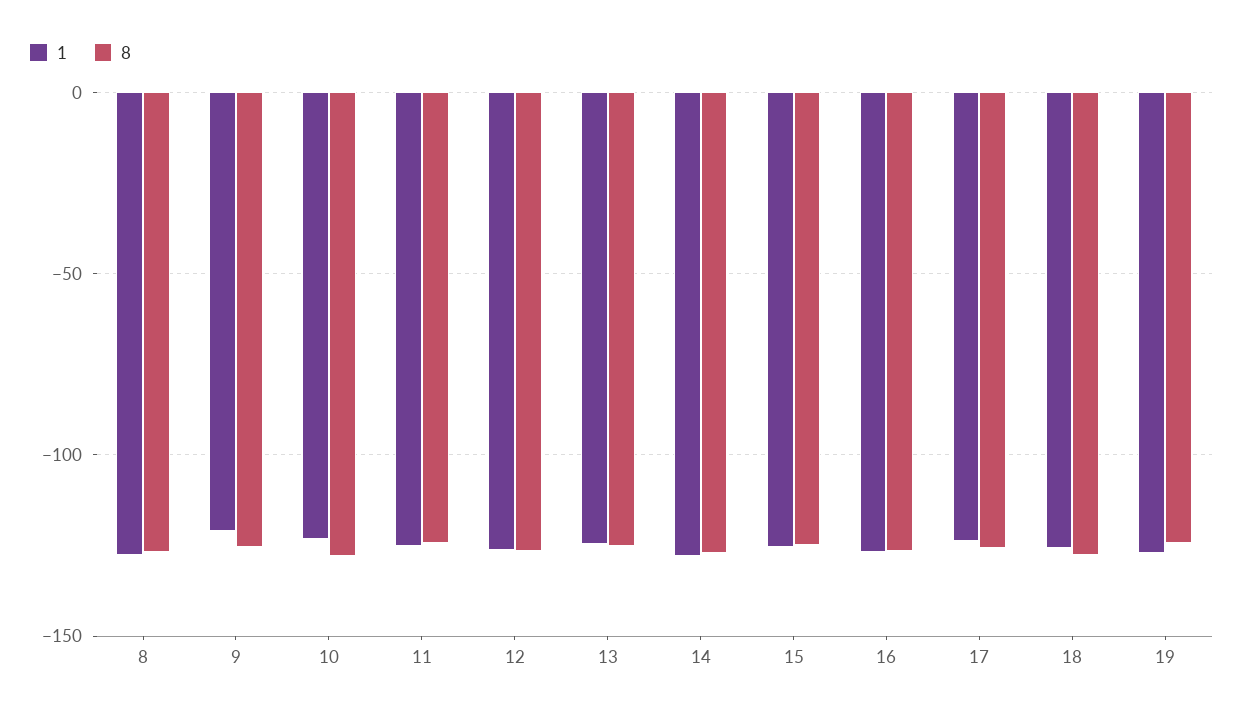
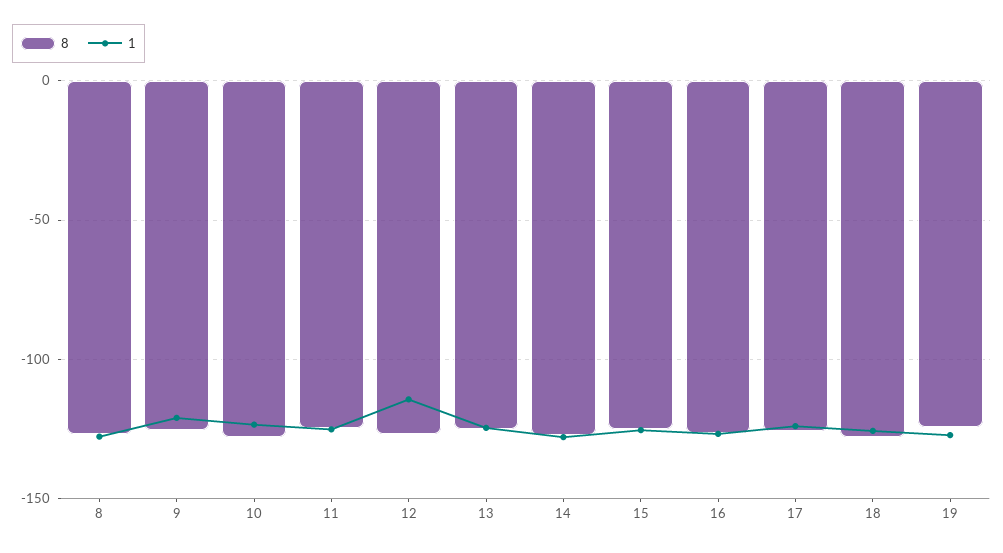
  {
    "1": {
      "8": -130,
      "9": -120,
      "10": -125,
      "11": -125,
-     "12": -125,
+     "12": -115,
      "13": -125,
      "14": -130,
      "15": -125,
      "16": -125,
      "17": -125,
      "18": -125,
      "19": -125
    },
    "8": {
      "8": -125,
      "9": -125,
      "10": -130,
      "11": -125,
      "12": -125,
      "13": -125,
      "14": -125,
      "15": -125,
      "16": -125,
      "17": -125,
      "18": -130,
      "19": -125
    }
  }

